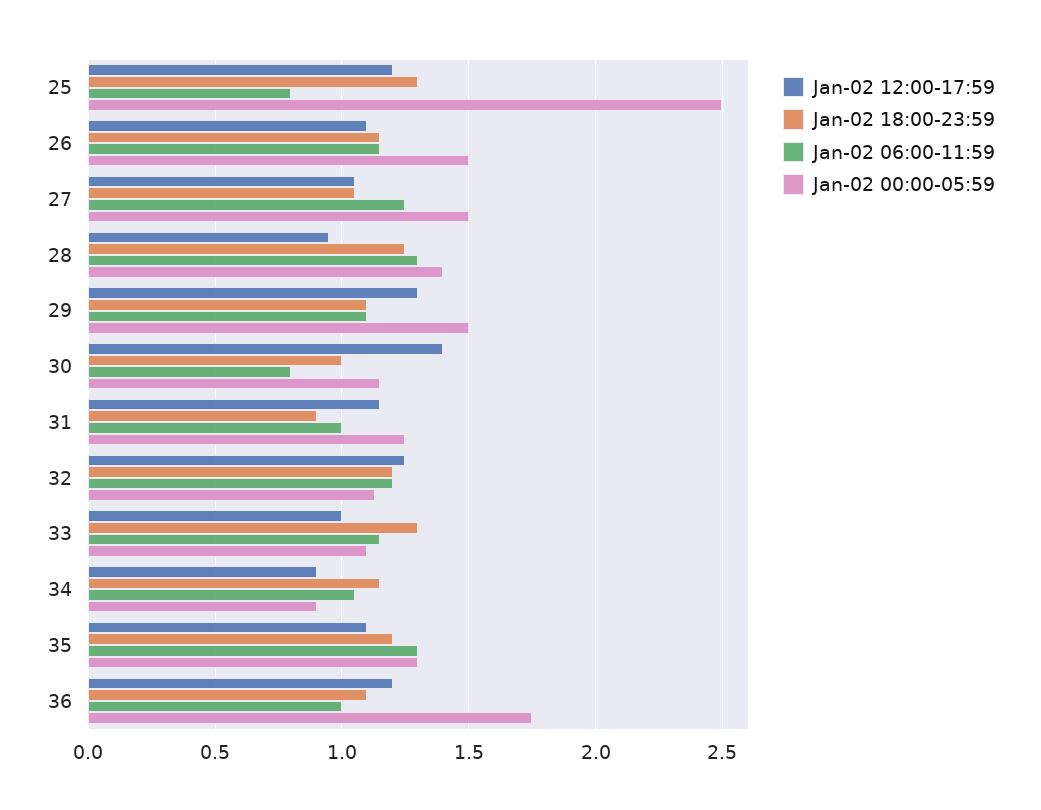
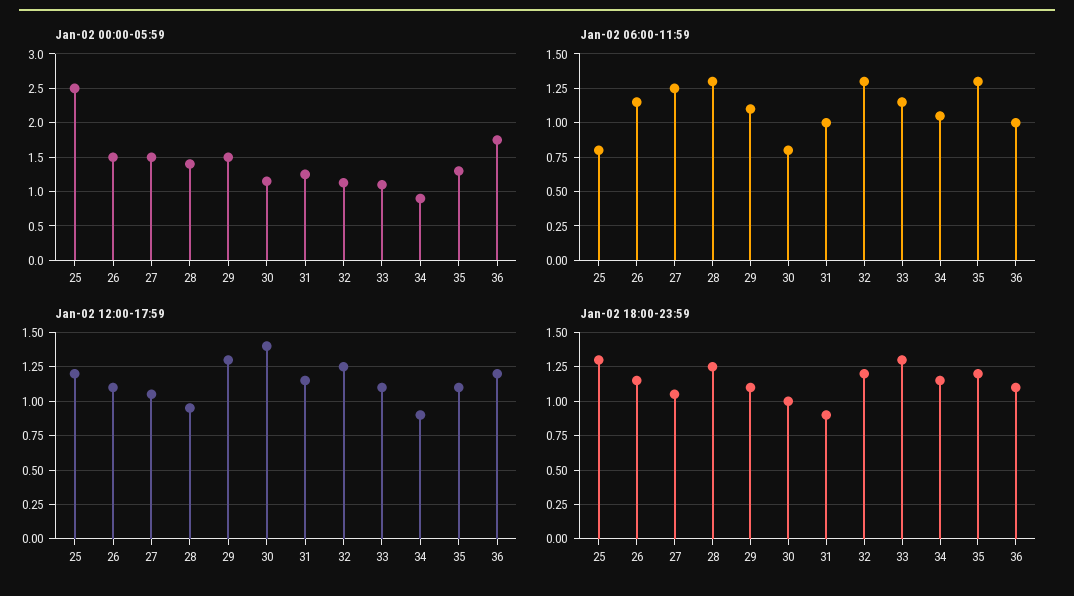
  {
    "Jan-02 12:00-17:59": {
      "25": 1.2,
      "26": 1.1,
      "27": 1.05,
      "28": 0.95,
      "29": 1.3,
      "30": 1.4,
      "31": 1.15,
      "32": 1.25,
-     "33": 1,
+     "33": 1.1,
      "34": 0.9,
      "35": 1.1,
      "36": 1.2
    },
    "Jan-02 18:00-23:59": {
      "25": 1.3,
      "26": 1.15,
      "27": 1.05,
      "28": 1.25,
      "29": 1.1,
      "30": 1,
      "31": 0.9,
      "32": 1.2,
      "33": 1.3,
      "34": 1.15,
      "35": 1.2,
      "36": 1.1
    },
    "Jan-02 06:00-11:59": {
      "25": 0.8,
      "26": 1.15,
      "27": 1.25,
      "28": 1.3,
      "29": 1.1,
      "30": 0.8,
      "31": 1,
-     "32": 1.2,
+     "32": 1.3,
      "33": 1.15,
      "34": 1.05,
      "35": 1.3,
      "36": 1
    },
    "Jan-02 00:00-05:59": {
      "25": 2.5,
      "26": 1.5,
      "27": 1.5,
      "28": 1.4,
      "29": 1.5,
      "30": 1.15,
      "31": 1.25,
      "32": 1.15,
      "33": 1.1,
      "34": 0.9,
      "35": 1.3,
      "36": 1.75
    }
  }

